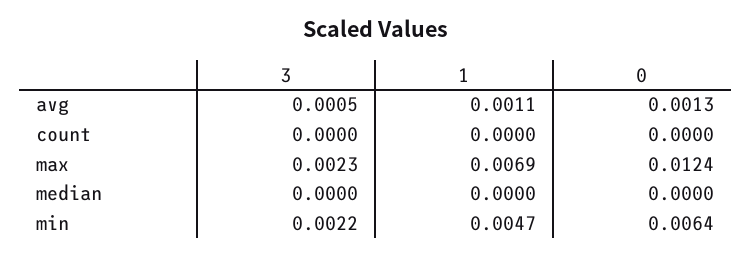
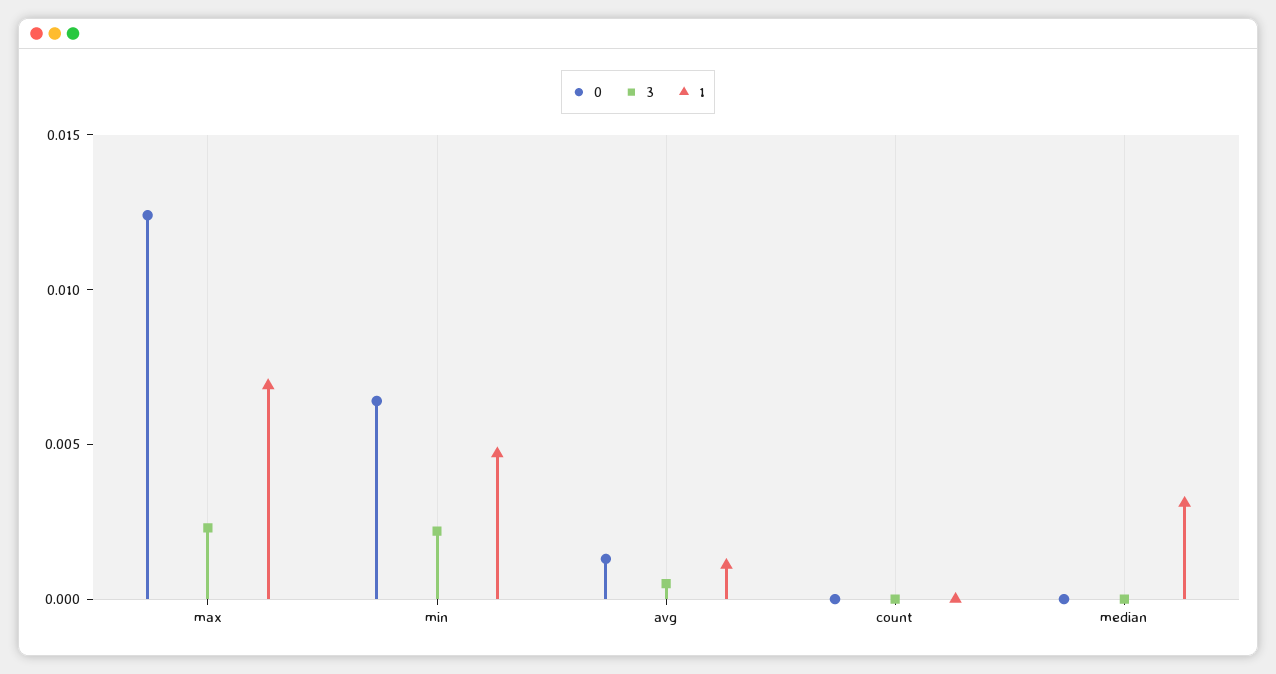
  {
    "3": {
      "avg": 0.0005,
      "count": 0,
      "max": 0.0023,
      "median": 0,
      "min": 0.0022
    },
    "1": {
      "avg": 0.0011,
      "count": 0,
      "max": 0.0069,
-     "median": 0,
+     "median": 0.003,
      "min": 0.0047
    },
    "0": {
      "avg": 0.0013,
      "count": 0,
      "max": 0.0124,
      "median": 0,
      "min": 0.0064
    }
  }

